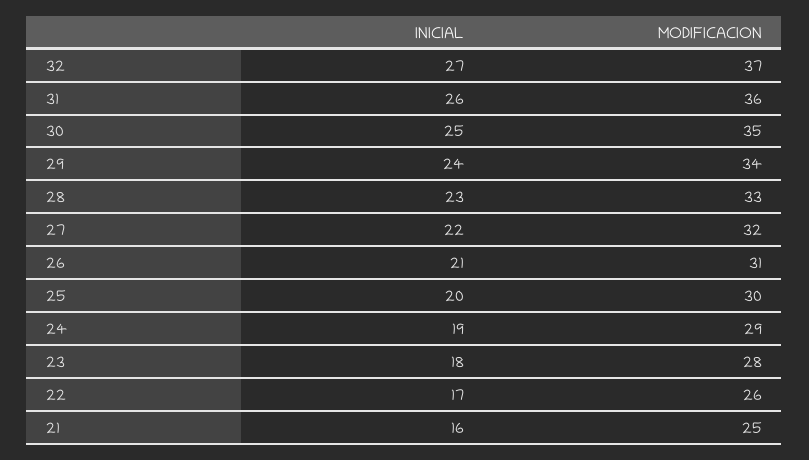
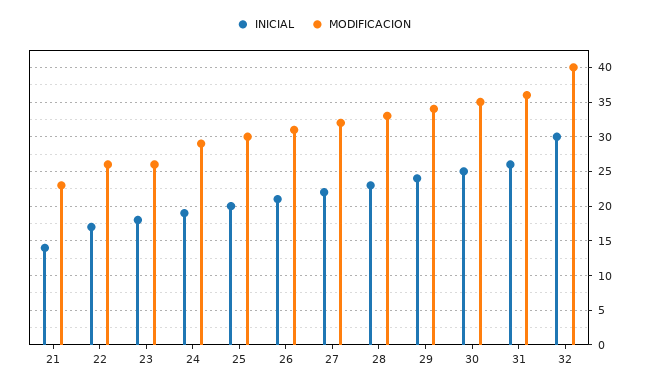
  {
    "INICIAL": {
-     "32": 27,
+     "32": 30,
      "31": 26,
      "30": 25,
      "29": 24,
      "28": 23,
      "27": 22,
      "26": 21,
      "25": 20,
      "24": 19,
      "23": 18,
      "22": 17,
-     "21": 16
+     "21": 14
    },
    "MODIFICACION": {
-     "32": 37,
+     "32": 40,
      "31": 36,
      "30": 35,
      "29": 34,
      "28": 33,
      "27": 32,
      "26": 31,
      "25": 30,
      "24": 29,
-     "23": 28,
+     "23": 26,
      "22": 26,
-     "21": 25
+     "21": 23
    }
  }

